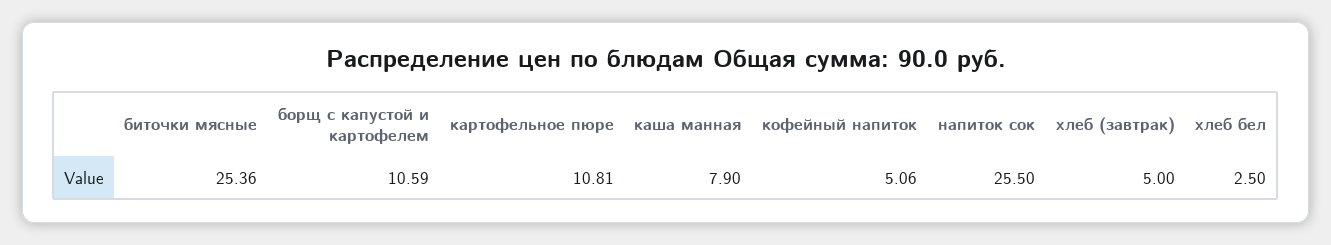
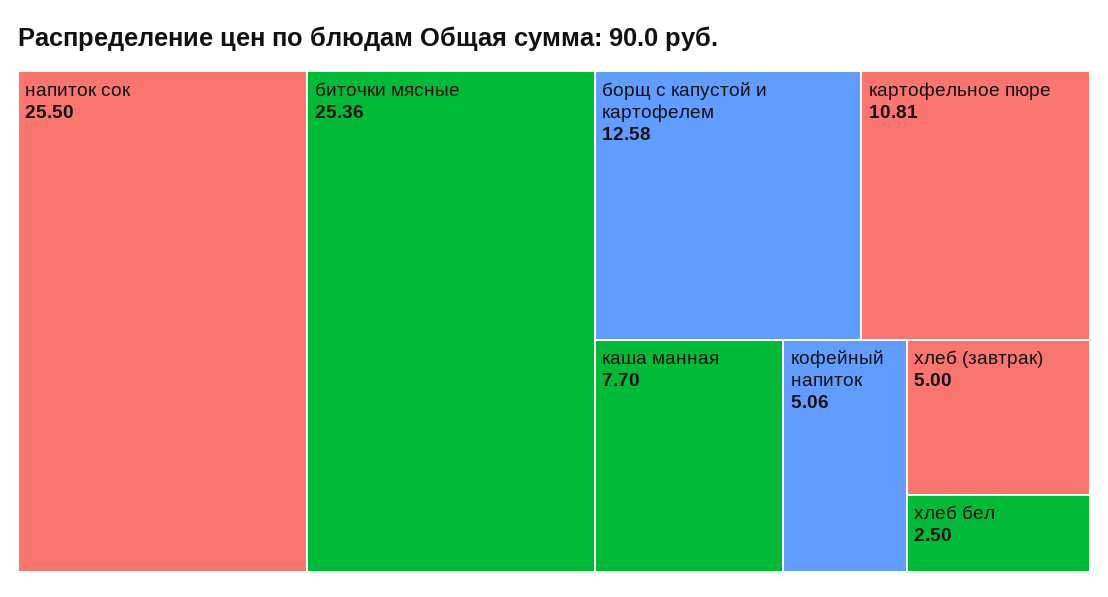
  {
    "биточки мясные": 25.36,
-   "борщ с капустой и картофелем": 10.59,
+   "борщ с капустой и картофелем": 12.58,
    "картофельное пюре": 10.81,
-   "каша манная": 7.9,
+   "каша манная": 7.7,
    "кофейный напиток": 5.06,
    "напиток сок": 25.5,
    "хлеб (завтрак)": 5,
    "хлеб бел": 2.5
  }

